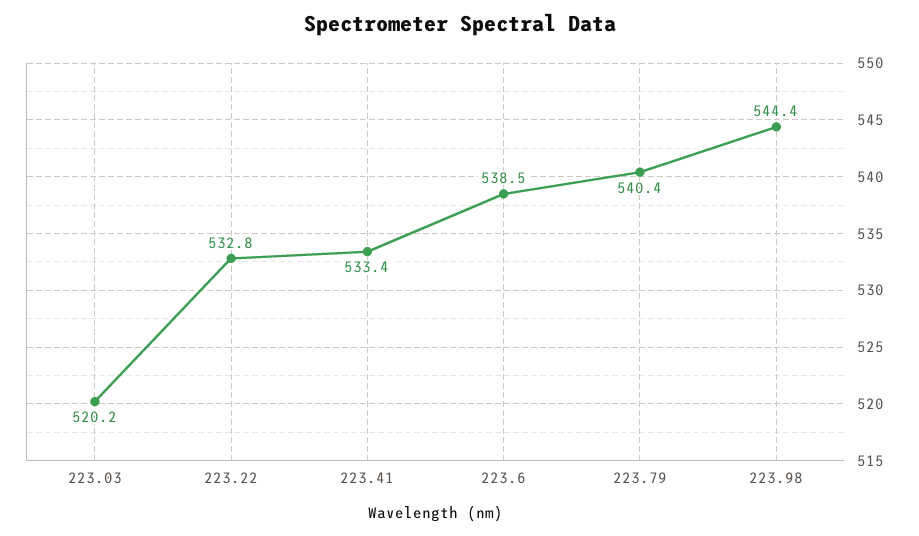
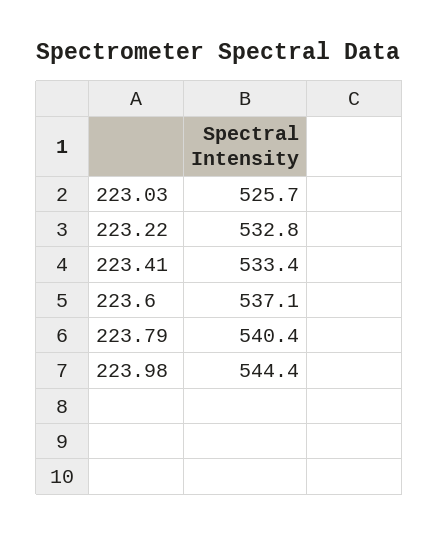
  {
-   "223.03": 520.2,
+   "223.03": 525.7,
    "223.22": 532.8,
    "223.41": 533.4,
-   "223.6": 538.5,
+   "223.6": 537.1,
    "223.79": 540.4,
    "223.98": 544.4
  }

